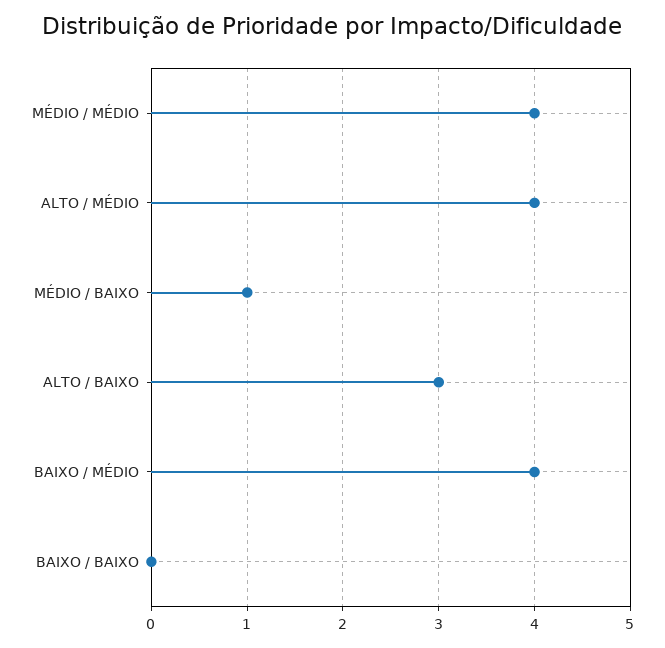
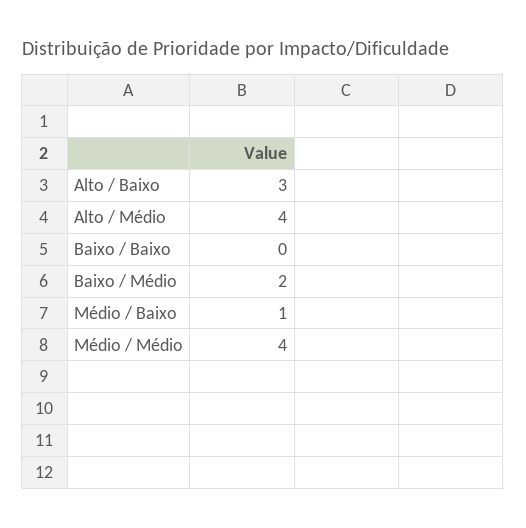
  {
    "MÉDIO / MÉDIO": 4,
    "ALTO / MÉDIO": 4,
    "MÉDIO / BAIXO": 1,
    "ALTO / BAIXO": 3,
-   "BAIXO / MÉDIO": 4,
+   "BAIXO / MÉDIO": 2,
    "BAIXO / BAIXO": 0
  }

